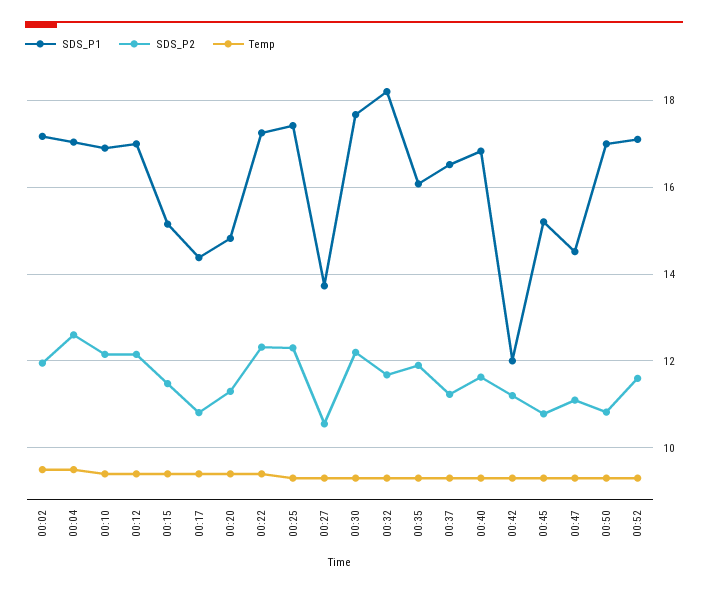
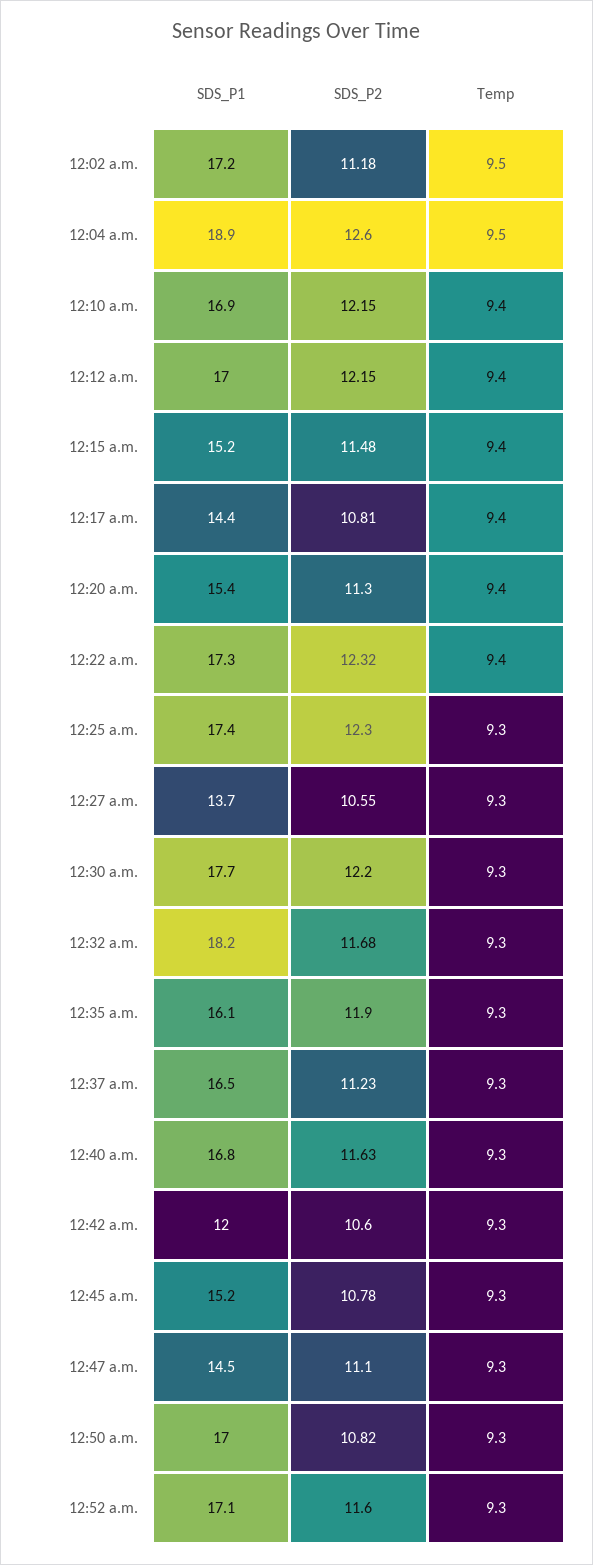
  {
    "SDS_P1": {
      "00:02": 17.2,
-     "00:04": 17,
+     "00:04": 18.9,
      "00:10": 16.9,
      "00:12": 17,
      "00:15": 15.2,
      "00:17": 14.4,
-     "00:20": 14.8,
+     "00:20": 15.4,
      "00:22": 17.3,
      "00:25": 17.4,
      "00:27": 13.7,
      "00:30": 17.7,
      "00:32": 18.2,
      "00:35": 16.1,
      "00:37": 16.5,
      "00:40": 16.8,
      "00:42": 12,
      "00:45": 15.2,
      "00:47": 14.5,
      "00:50": 17,
      "00:52": 17.1
    },
    "SDS_P2": {
-     "00:02": 12,
+     "00:02": 11.18,
      "00:04": 12.6,
      "00:10": 12.15,
      "00:12": 12.15,
      "00:15": 11.48,
      "00:17": 10.81,
      "00:20": 11.3,
      "00:22": 12.32,
      "00:25": 12.3,
      "00:27": 10.55,
      "00:30": 12.2,
      "00:32": 11.68,
      "00:35": 11.9,
      "00:37": 11.23,
      "00:40": 11.63,
-     "00:42": 11.2,
+     "00:42": 10.6,
      "00:45": 10.78,
      "00:47": 11.1,
      "00:50": 10.82,
      "00:52": 11.6
    },
    "Temp": {
      "00:02": 9.5,
      "00:04": 9.5,
      "00:10": 9.4,
      "00:12": 9.4,
      "00:15": 9.4,
      "00:17": 9.4,
      "00:20": 9.4,
      "00:22": 9.4,
      "00:25": 9.3,
      "00:27": 9.3,
      "00:30": 9.3,
      "00:32": 9.3,
      "00:35": 9.3,
      "00:37": 9.3,
      "00:40": 9.3,
      "00:42": 9.3,
      "00:45": 9.3,
      "00:47": 9.3,
      "00:50": 9.3,
      "00:52": 9.3
    }
  }

